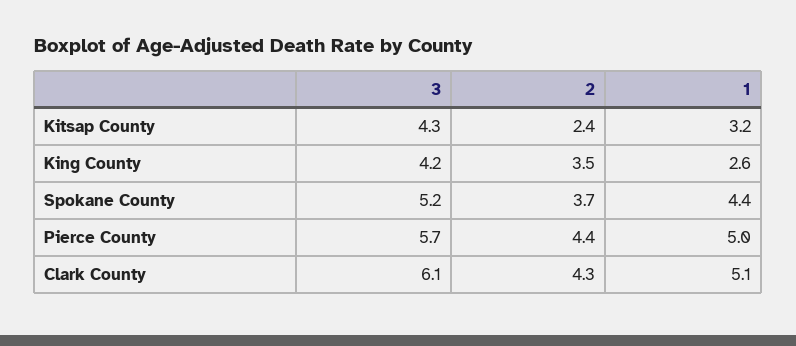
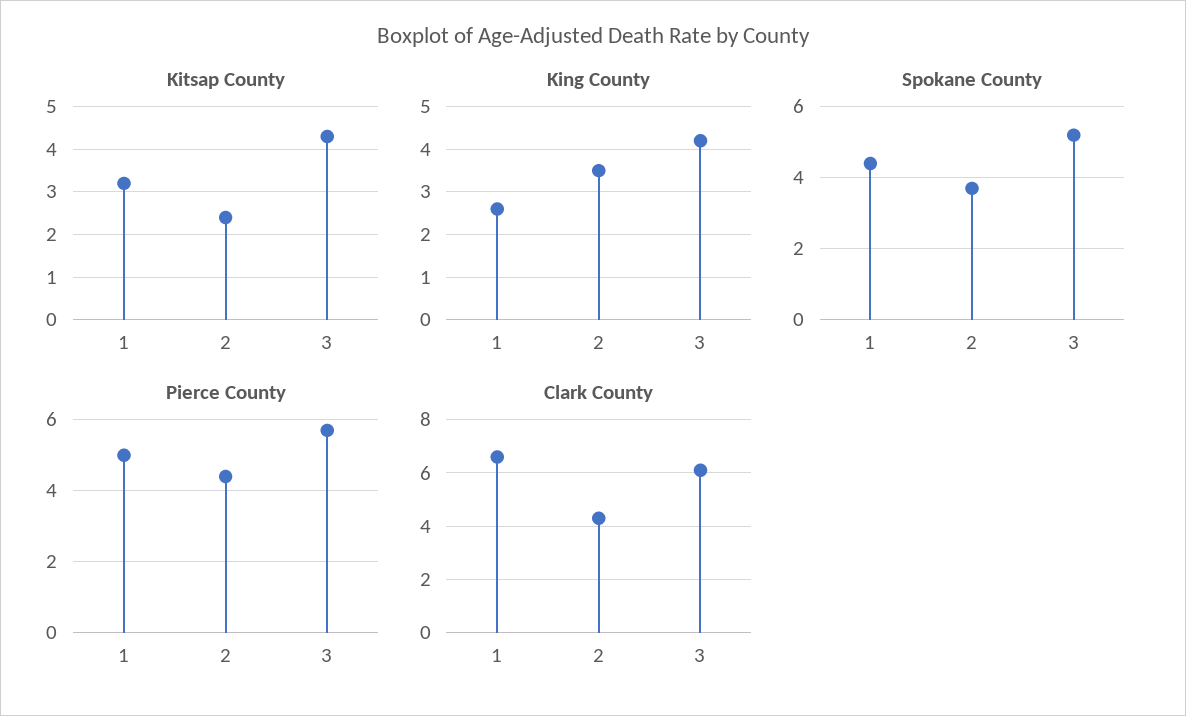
  {
    "Kitsap County": {
      "3": 4.3,
      "2": 2.4,
      "1": 3.2
    },
    "King County": {
      "3": 4.2,
      "2": 3.5,
      "1": 2.6
    },
    "Spokane County": {
      "3": 5.2,
      "2": 3.7,
      "1": 4.4
    },
    "Pierce County": {
      "3": 5.7,
      "2": 4.4,
      "1": 5
    },
    "Clark County": {
      "3": 6.1,
      "2": 4.3,
-     "1": 5.1
+     "1": 6.5
    }
  }

